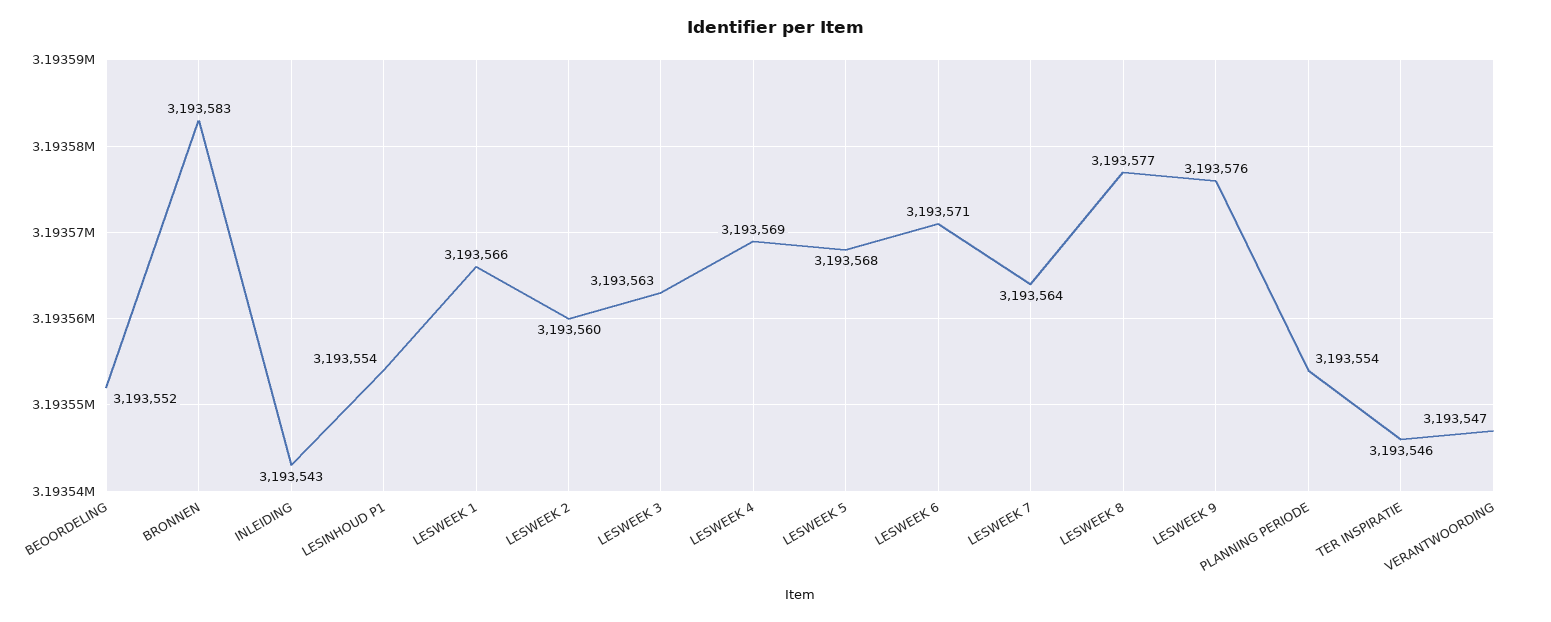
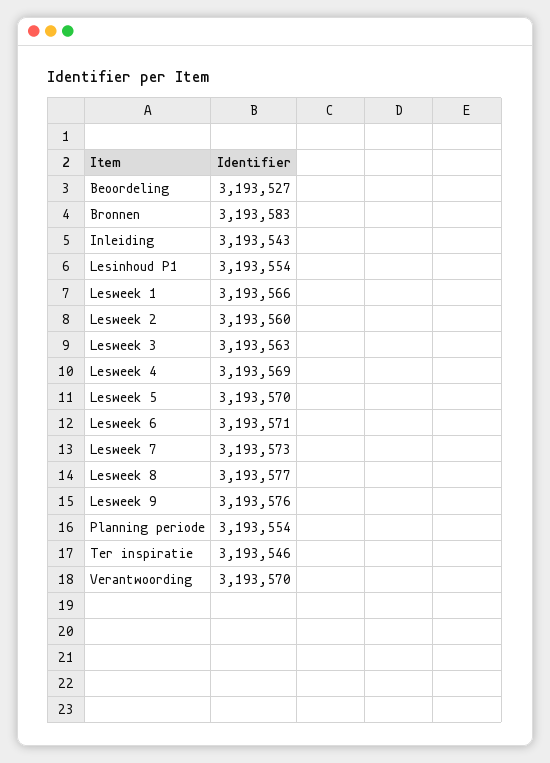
  {
-   "BEOORDELING": 3193552,
+   "BEOORDELING": 3193527,
    "BRONNEN": 3193583,
    "INLEIDING": 3193543,
    "LESINHOUD P1": 3193554,
    "LESWEEK 1": 3193566,
    "LESWEEK 2": 3193560,
    "LESWEEK 3": 3193563,
    "LESWEEK 4": 3193569,
-   "LESWEEK 5": 3193568,
+   "LESWEEK 5": 3193570,
    "LESWEEK 6": 3193571,
-   "LESWEEK 7": 3193564,
+   "LESWEEK 7": 3193573,
    "LESWEEK 8": 3193577,
    "LESWEEK 9": 3193576,
    "PLANNING PERIODE": 3193554,
    "TER INSPIRATIE": 3193546,
-   "VERANTWOORDING": 3193547
+   "VERANTWOORDING": 3193570
  }

